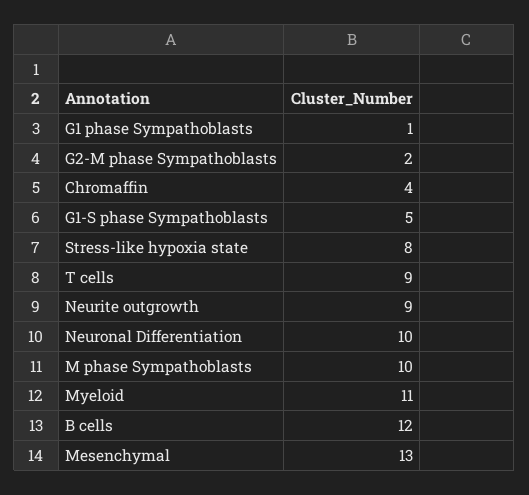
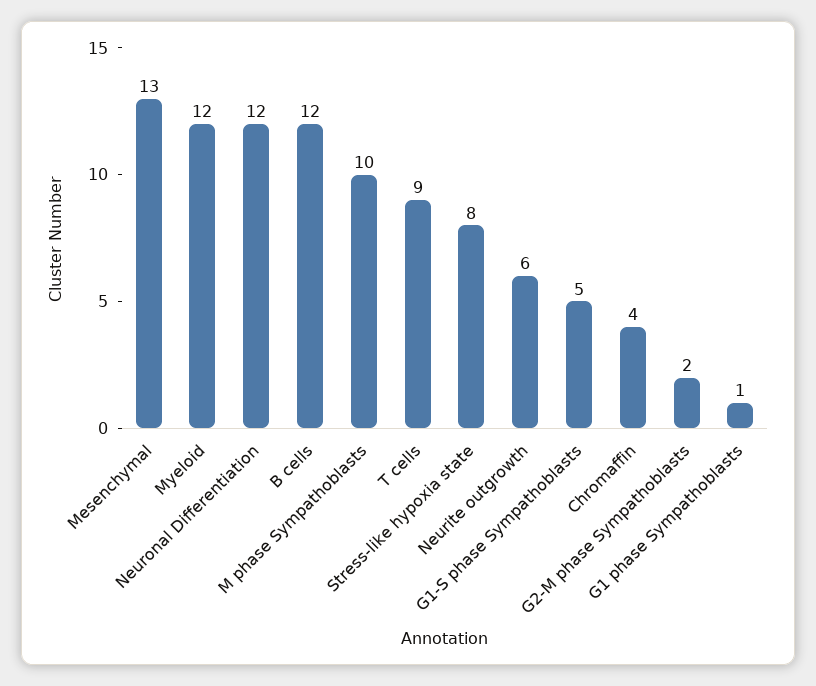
  {
    "G1 phase Sympathoblasts": 1,
    "G2-M phase Sympathoblasts": 2,
    "Chromaffin": 4,
    "G1-S phase Sympathoblasts": 5,
    "Stress-like hypoxia state": 8,
    "T cells": 9,
-   "Neurite outgrowth": 9,
+   "Neurite outgrowth": 6,
-   "Neuronal Differentiation": 10,
+   "Neuronal Differentiation": 12,
    "M phase Sympathoblasts": 10,
-   "Myeloid": 11,
+   "Myeloid": 12,
    "B cells": 12,
    "Mesenchymal": 13
  }

